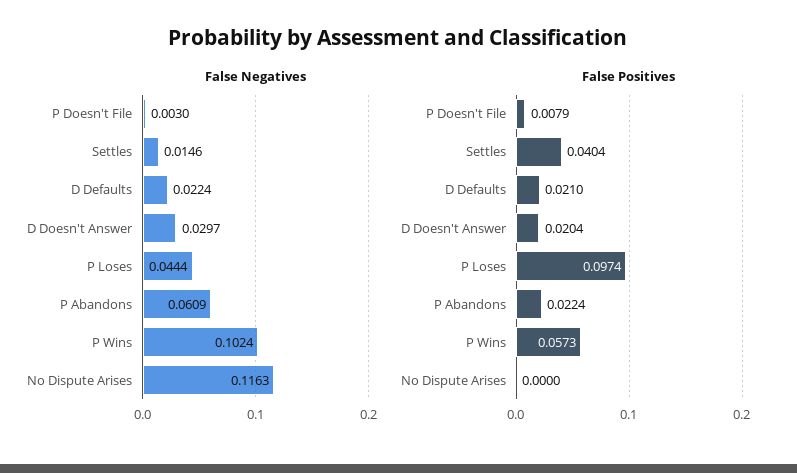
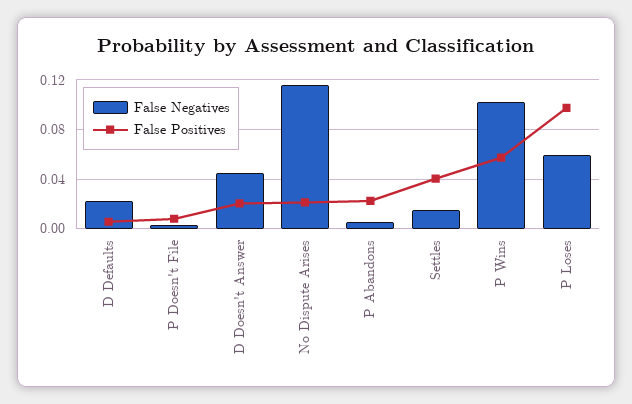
  {
    "False Negatives": {
      "P Doesn't File": 0.003,
      "Settles": 0.0146,
      "D Defaults": 0.0224,
-     "D Doesn't Answer": 0.0297,
+     "D Doesn't Answer": 0.045,
-     "P Loses": 0.0444,
+     "P Loses": 0.06,
-     "P Abandons": 0.0609,
+     "P Abandons": 0.005,
      "P Wins": 0.1024,
      "No Dispute Arises": 0.1163
    },
    "False Positives": {
      "P Doesn't File": 0.0079,
      "Settles": 0.0404,
-     "D Defaults": 0.021,
+     "D Defaults": 0.005,
      "D Doesn't Answer": 0.0204,
      "P Loses": 0.0974,
      "P Abandons": 0.0224,
      "P Wins": 0.0573,
-     "No Dispute Arises": 0
+     "No Dispute Arises": 0.02
    }
  }

